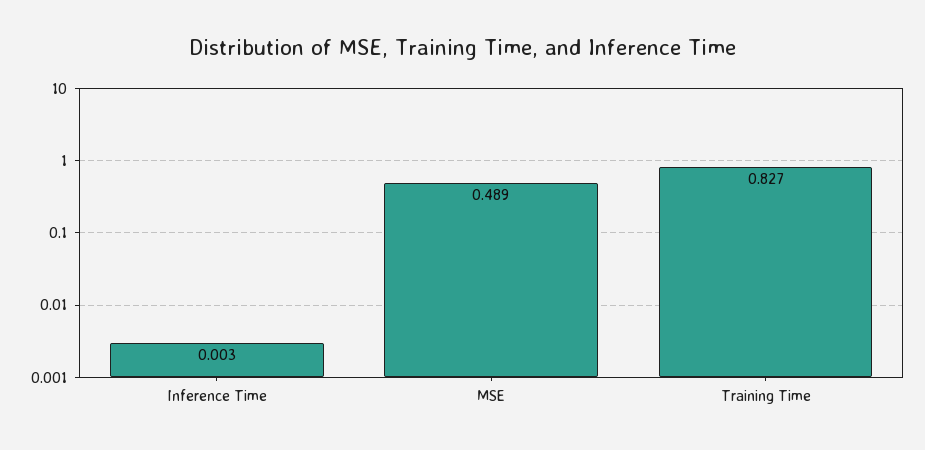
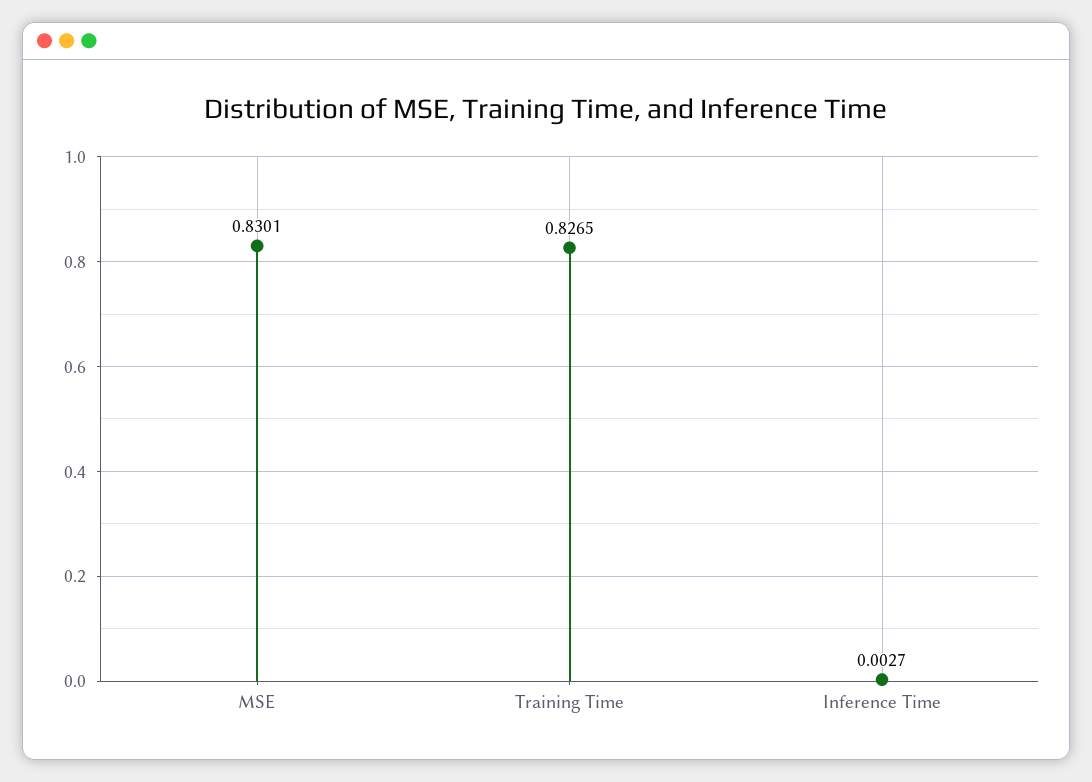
  {
    "Inference Time": 0.0027,
-   "MSE": 0.489,
+   "MSE": 0.8301,
    "Training Time": 0.8265
  }

